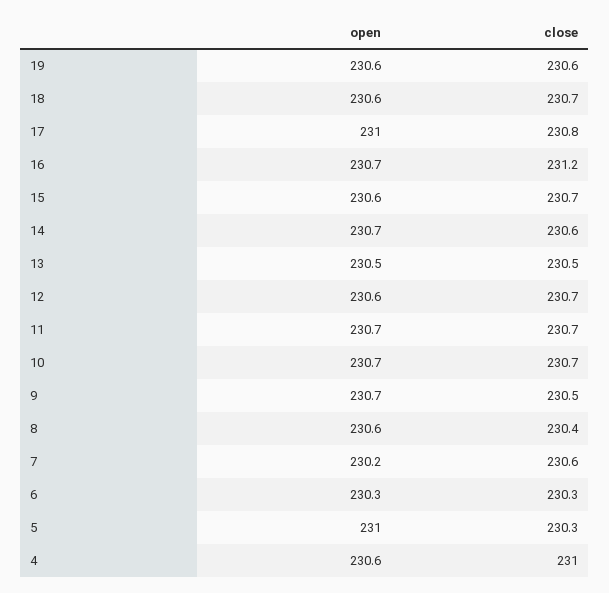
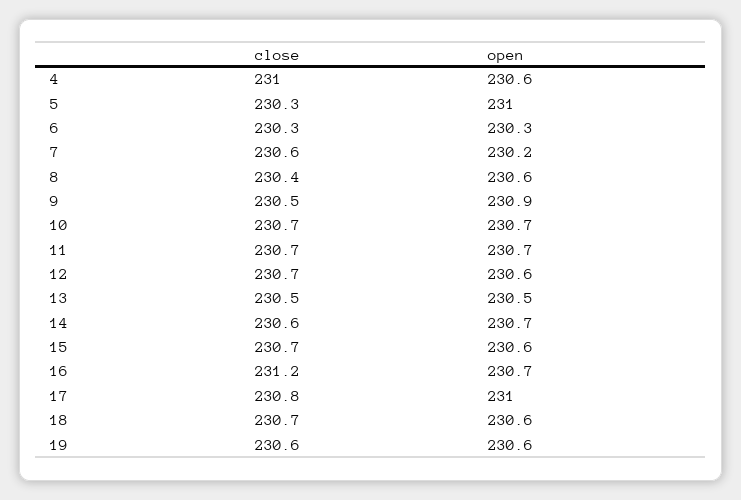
  {
    "open": {
      "19": 230.6,
      "18": 230.6,
      "17": 231,
      "16": 230.7,
      "15": 230.6,
      "14": 230.7,
      "13": 230.5,
      "12": 230.6,
      "11": 230.7,
      "10": 230.7,
-     "9": 230.7,
+     "9": 230.9,
      "8": 230.6,
      "7": 230.2,
      "6": 230.3,
      "5": 231,
      "4": 230.6
    },
    "close": {
      "19": 230.6,
      "18": 230.7,
      "17": 230.8,
      "16": 231.2,
      "15": 230.7,
      "14": 230.6,
      "13": 230.5,
      "12": 230.7,
      "11": 230.7,
      "10": 230.7,
      "9": 230.5,
      "8": 230.4,
      "7": 230.6,
      "6": 230.3,
      "5": 230.3,
      "4": 231
    }
  }

